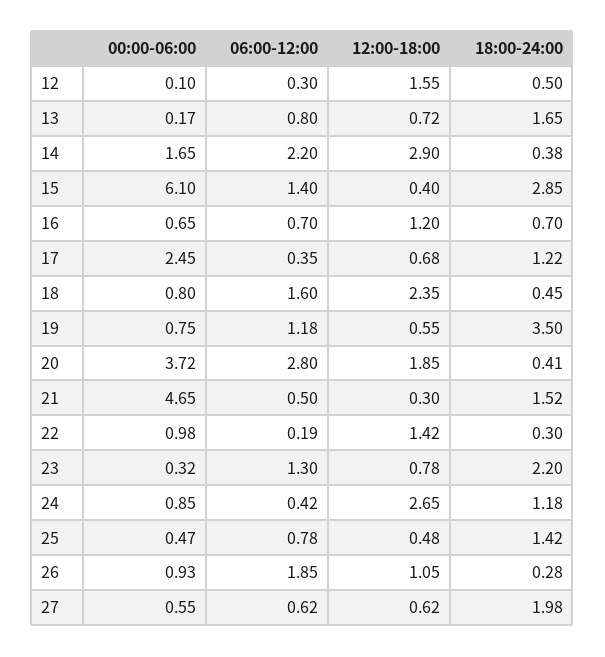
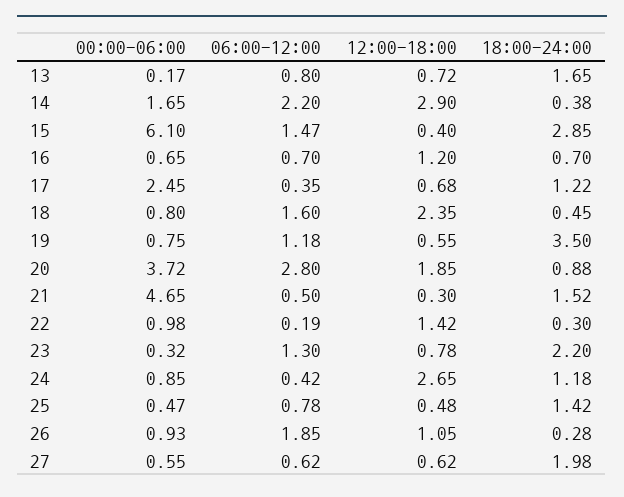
  {
    "00:00-06:00": {
-     "12": 0.1,
      "13": 0.17,
      "14": 1.65,
      "15": 6.1,
      "16": 0.65,
      "17": 2.45,
      "18": 0.8,
      "19": 0.75,
      "20": 3.72,
      "21": 4.65,
      "22": 0.98,
      "23": 0.32,
      "24": 0.85,
      "25": 0.47,
      "26": 0.93,
      "27": 0.55
    },
    "06:00-12:00": {
-     "12": 0.3,
      "13": 0.8,
      "14": 2.2,
-     "15": 1.4,
+     "15": 1.47,
      "16": 0.7,
      "17": 0.35,
      "18": 1.6,
      "19": 1.18,
      "20": 2.8,
      "21": 0.5,
      "22": 0.19,
      "23": 1.3,
      "24": 0.42,
      "25": 0.78,
      "26": 1.85,
      "27": 0.62
    },
    "12:00-18:00": {
-     "12": 1.55,
      "13": 0.72,
      "14": 2.9,
      "15": 0.4,
      "16": 1.2,
      "17": 0.68,
      "18": 2.35,
      "19": 0.55,
      "20": 1.85,
      "21": 0.3,
      "22": 1.42,
      "23": 0.78,
      "24": 2.65,
      "25": 0.48,
      "26": 1.05,
      "27": 0.62
    },
    "18:00-24:00": {
-     "12": 0.5,
      "13": 1.65,
      "14": 0.38,
      "15": 2.85,
      "16": 0.7,
      "17": 1.22,
      "18": 0.45,
      "19": 3.5,
-     "20": 0.41,
+     "20": 0.88,
      "21": 1.52,
      "22": 0.3,
      "23": 2.2,
      "24": 1.18,
      "25": 1.42,
      "26": 0.28,
      "27": 1.98
    }
  }

